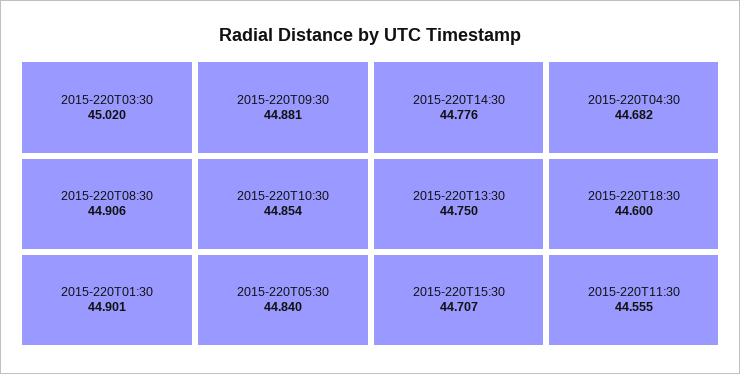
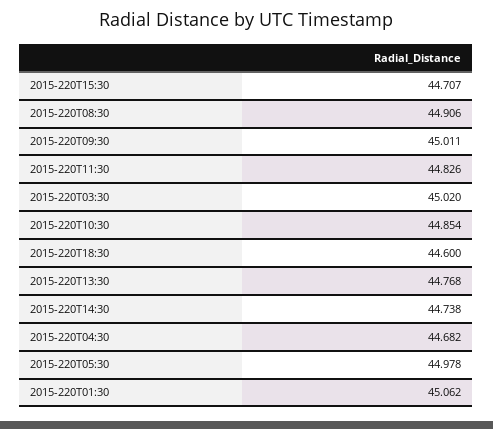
  {
    "2015-220T03:30": 45.02,
    "2015-220T08:30": 44.906,
-   "2015-220T01:30": 44.901,
+   "2015-220T01:30": 45.062,
-   "2015-220T09:30": 44.881,
+   "2015-220T09:30": 45.011,
    "2015-220T10:30": 44.854,
-   "2015-220T05:30": 44.84,
+   "2015-220T05:30": 44.978,
-   "2015-220T14:30": 44.776,
+   "2015-220T14:30": 44.738,
-   "2015-220T13:30": 44.75,
+   "2015-220T13:30": 44.768,
    "2015-220T15:30": 44.707,
    "2015-220T04:30": 44.682,
    "2015-220T18:30": 44.6,
-   "2015-220T11:30": 44.555
+   "2015-220T11:30": 44.826
  }

